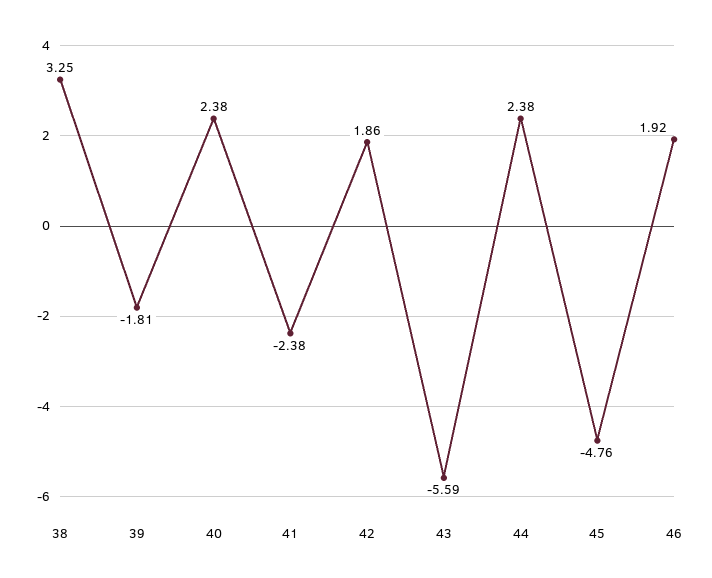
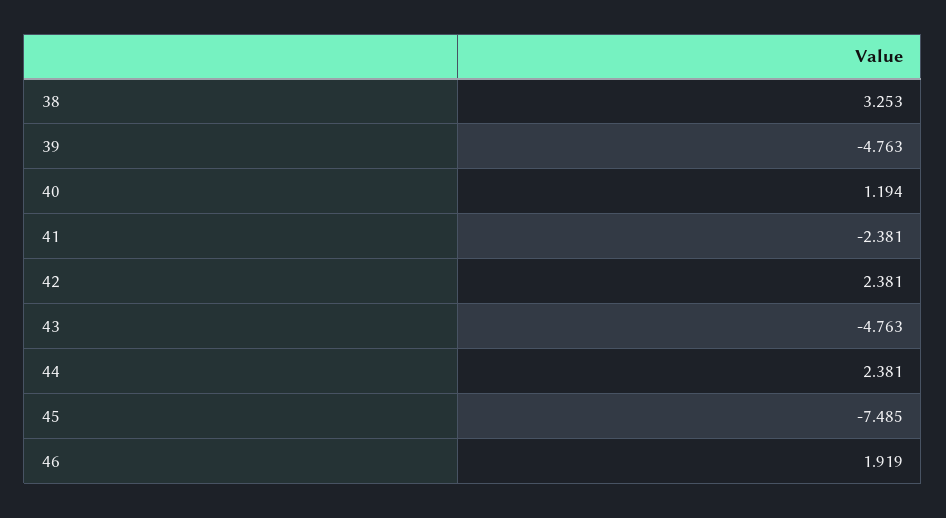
  {
    "38": 3.253,
-   "39": -1.81,
+   "39": -4.763,
-   "40": 2.38,
+   "40": 1.194,
    "41": -2.381,
-   "42": 1.86,
+   "42": 2.381,
-   "43": -5.59,
+   "43": -4.763,
    "44": 2.381,
-   "45": -4.76,
+   "45": -7.485,
    "46": 1.919
  }

